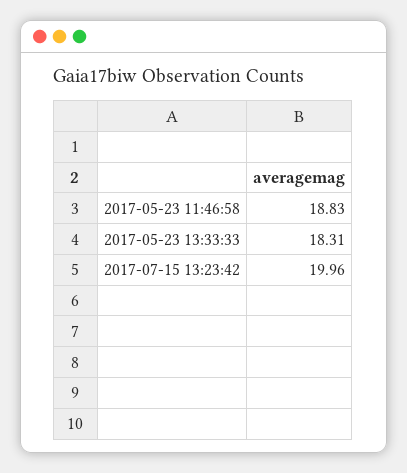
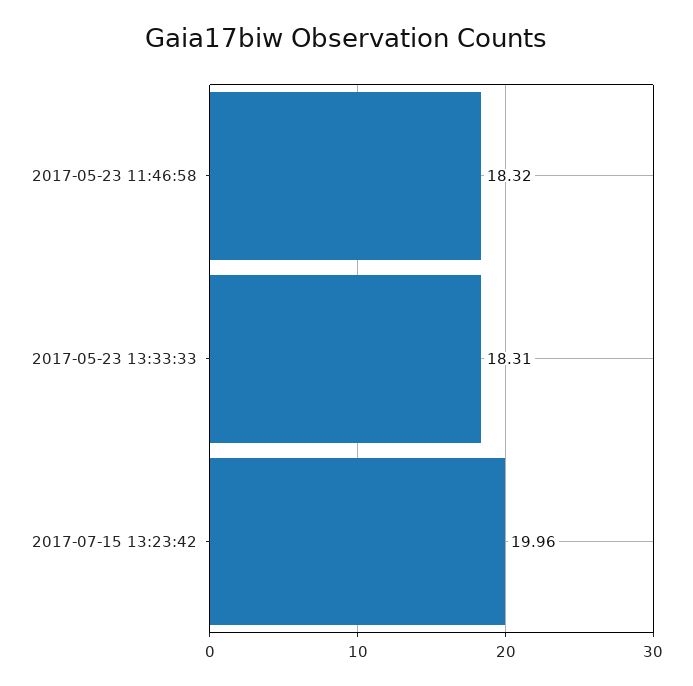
  {
-   "2017-05-23 11:46:58": 18.83,
+   "2017-05-23 11:46:58": 18.32,
    "2017-05-23 13:33:33": 18.31,
    "2017-07-15 13:23:42": 19.96
  }

